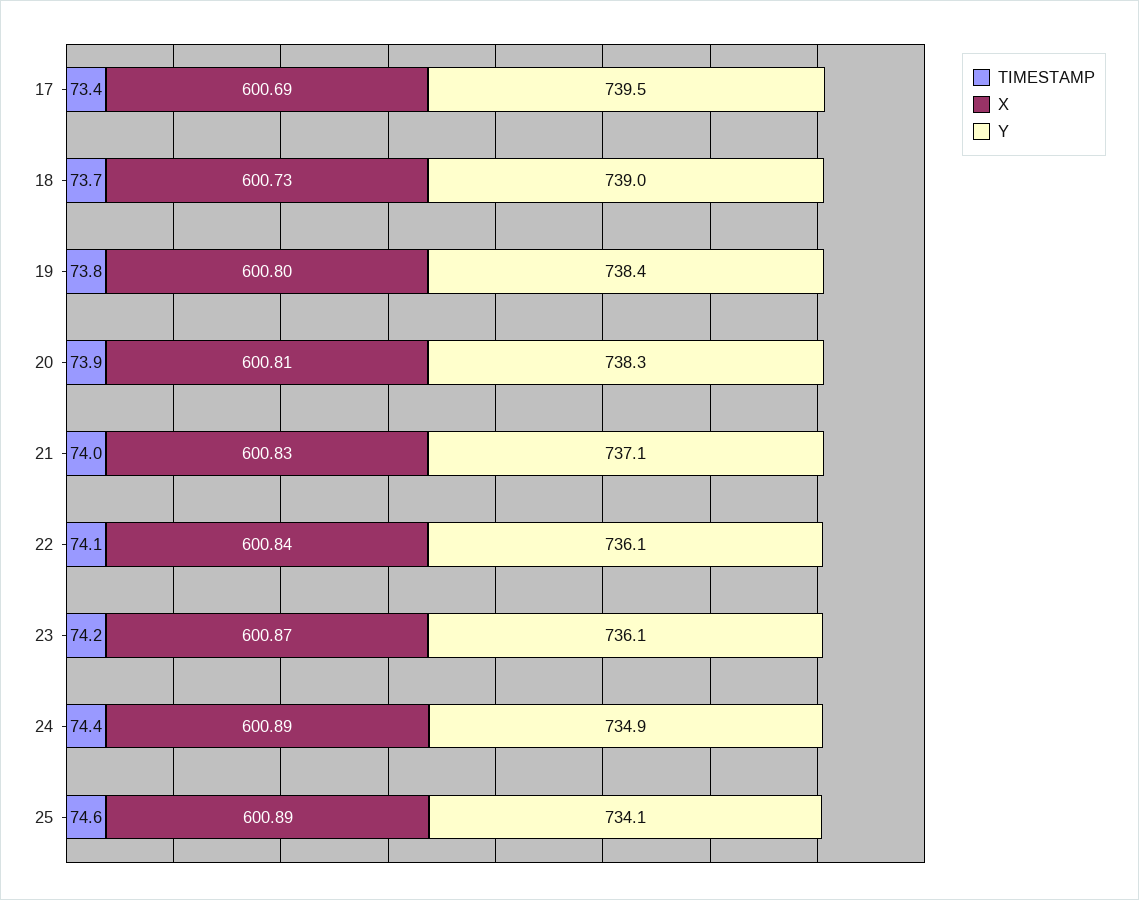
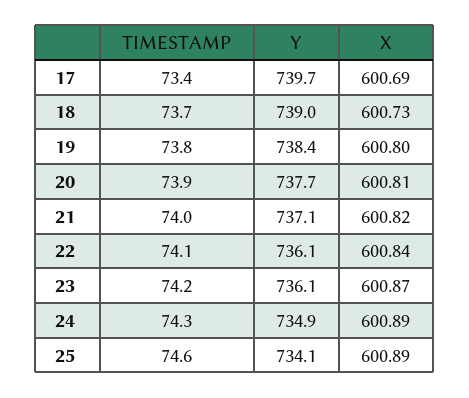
  {
    "TIMESTAMP": {
      "17": 73.4,
      "18": 73.7,
      "19": 73.8,
      "20": 73.9,
      "21": 74,
      "22": 74.1,
      "23": 74.2,
-     "24": 74.4,
+     "24": 74.3,
      "25": 74.6
    },
    "X": {
      "17": 600.69,
      "18": 600.73,
      "19": 600.8,
      "20": 600.81,
-     "21": 600.83,
+     "21": 600.82,
      "22": 600.84,
      "23": 600.87,
      "24": 600.89,
      "25": 600.89
    },
    "Y": {
-     "17": 739.5,
+     "17": 739.7,
      "18": 739,
      "19": 738.4,
-     "20": 738.3,
+     "20": 737.7,
      "21": 737.1,
      "22": 736.1,
      "23": 736.1,
      "24": 734.9,
      "25": 734.1
    }
  }

